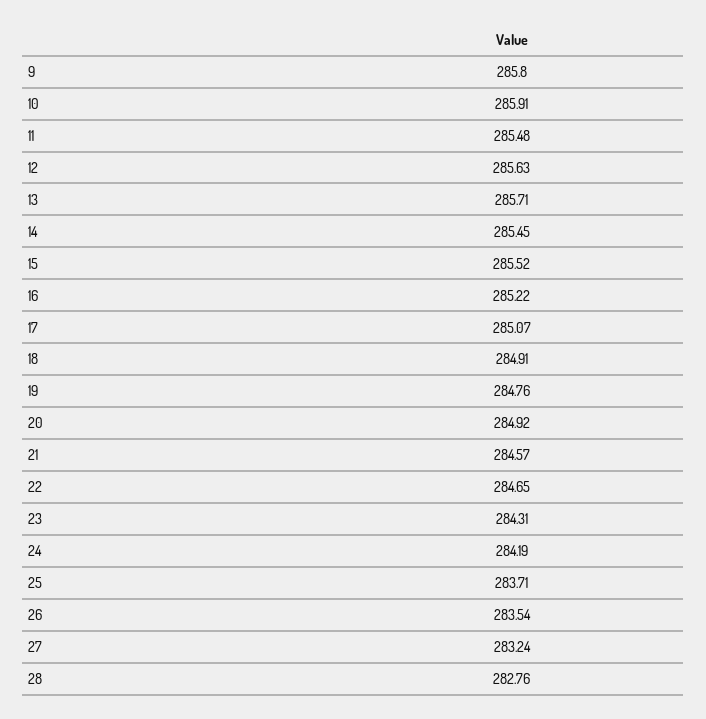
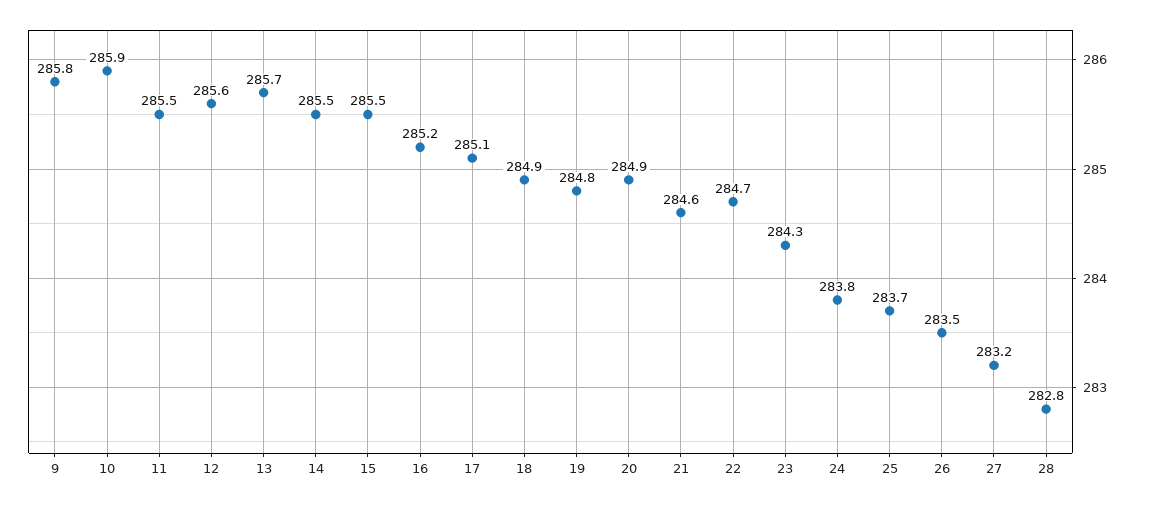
  {
    "9": 285.8,
    "10": 285.91,
    "11": 285.48,
    "12": 285.63,
    "13": 285.71,
    "14": 285.45,
    "15": 285.52,
    "16": 285.22,
    "17": 285.07,
    "18": 284.91,
    "19": 284.76,
    "20": 284.92,
    "21": 284.57,
    "22": 284.65,
    "23": 284.31,
-   "24": 284.19,
+   "24": 283.8,
    "25": 283.71,
    "26": 283.54,
    "27": 283.24,
    "28": 282.76
  }

